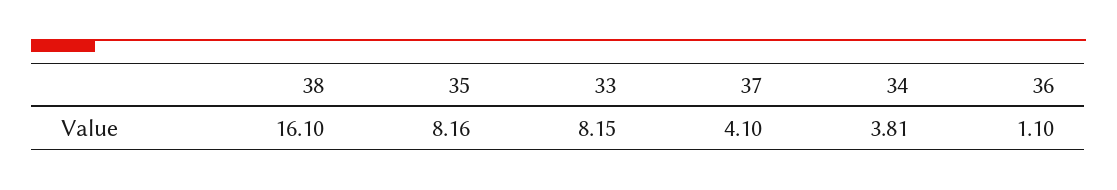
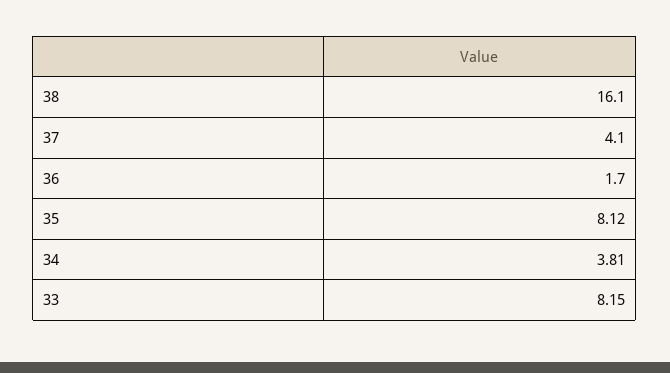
  {
    "38": 16.1,
-   "35": 8.16,
+   "35": 8.12,
    "33": 8.15,
    "37": 4.1,
    "34": 3.81,
-   "36": 1.1
+   "36": 1.7
  }

